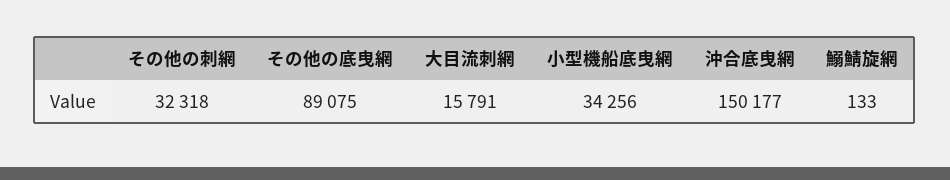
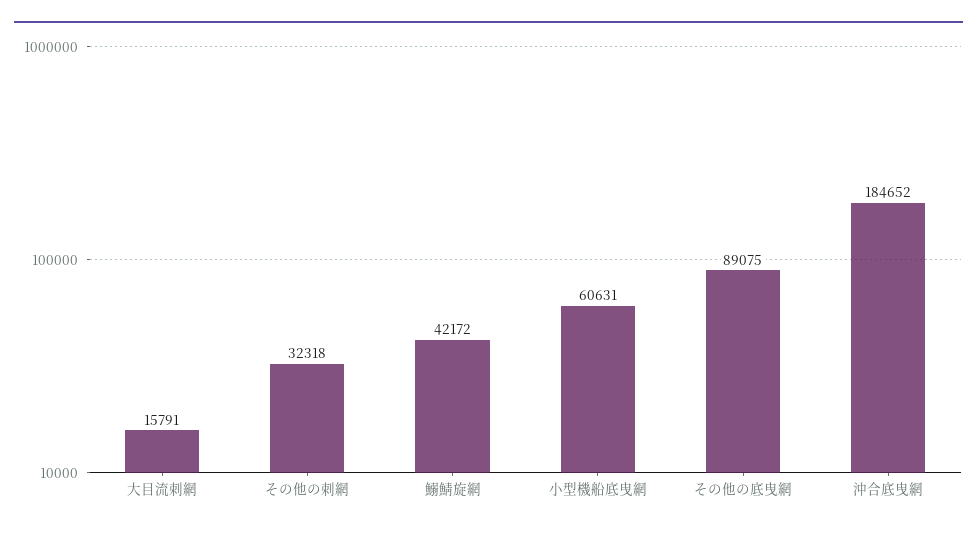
  {
    "その他の刺網": 32318,
    "その他の底曳網": 89075,
    "大目流刺網": 15791,
-   "小型機船底曳網": 34256,
+   "小型機船底曳網": 60631,
-   "沖合底曳網": 150177,
+   "沖合底曳網": 184652,
-   "鰯鯖旋網": 133
+   "鰯鯖旋網": 42172
  }

